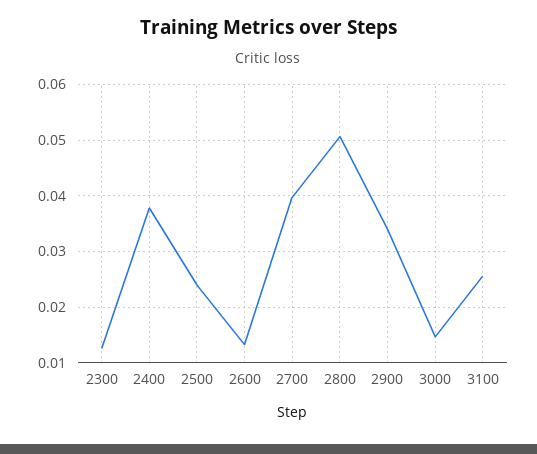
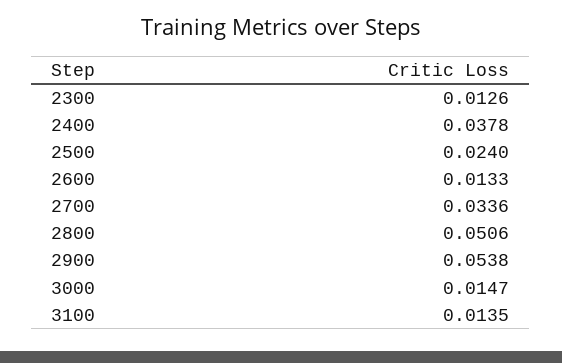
  {
    "2300": 0.0126,
    "2400": 0.0378,
    "2500": 0.024,
    "2600": 0.0133,
-   "2700": 0.04,
+   "2700": 0.0336,
    "2800": 0.0506,
-   "2900": 0.034,
+   "2900": 0.0538,
    "3000": 0.0147,
-   "3100": 0.026
+   "3100": 0.0135
  }

